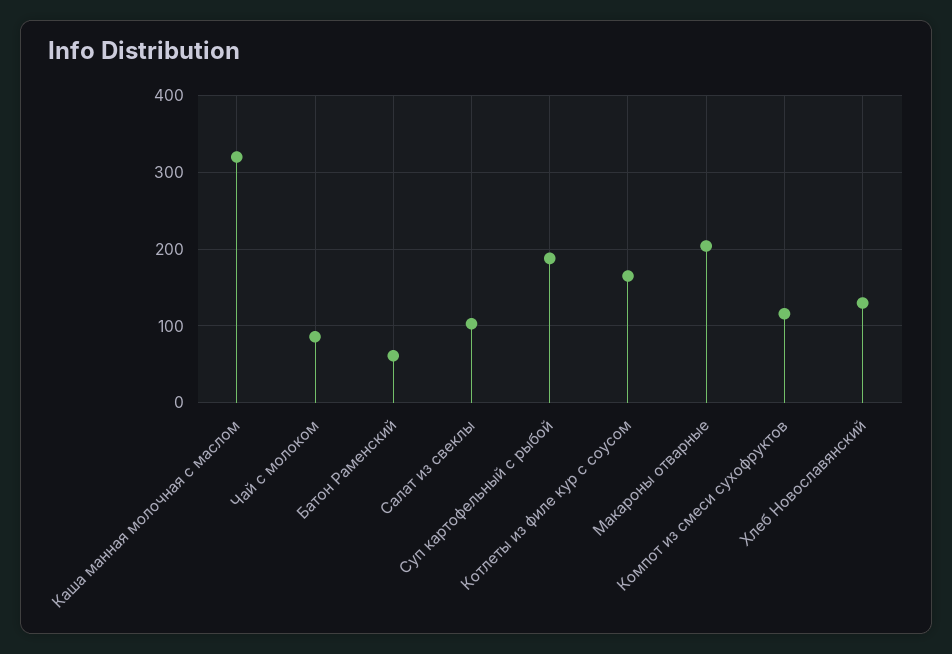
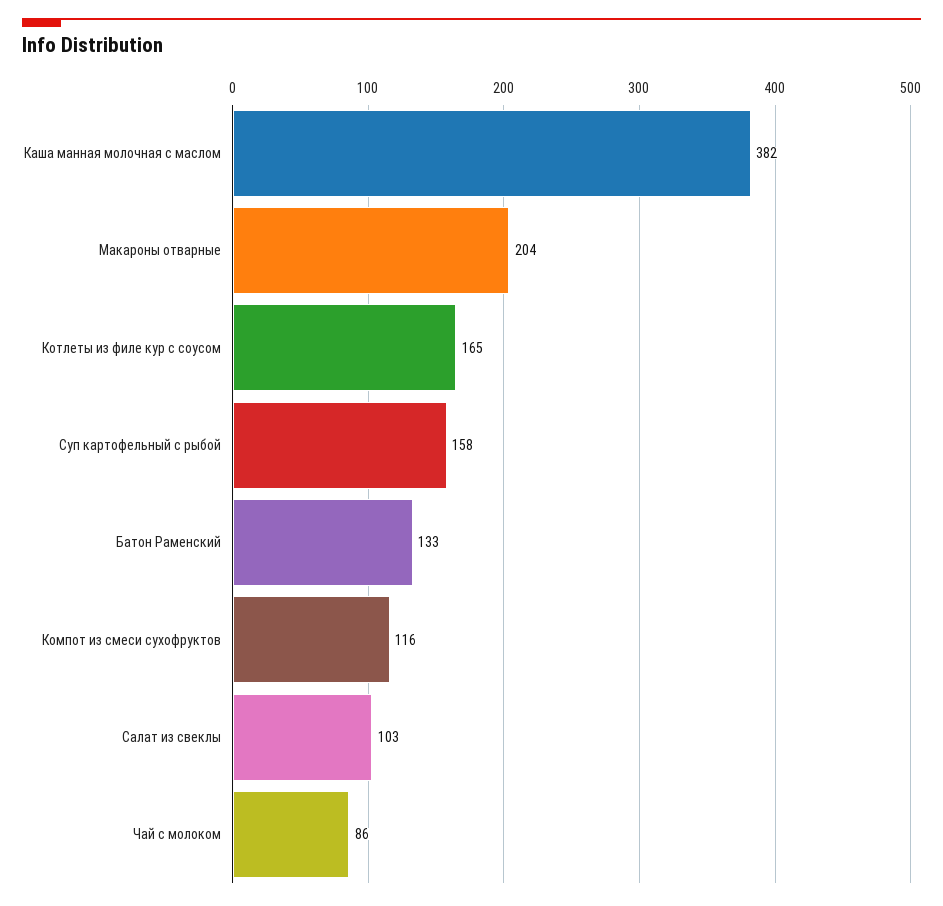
  {
-   "Каша манная молочная с маслом": 320,
+   "Каша манная молочная с маслом": 382,
    "Чай с молоком": 86,
-   "Батон Раменский": 60,
+   "Батон Раменский": 133,
    "Салат из свеклы": 103,
-   "Суп картофельный с рыбой": 190,
+   "Суп картофельный с рыбой": 158,
    "Котлеты из филе кур с соусом": 165,
    "Макароны отварные": 204,
-   "Компот из смеси сухофруктов": 116,
+   "Компот из смеси сухофруктов": 116
-   "Хлеб Новославянский": 130
  }

